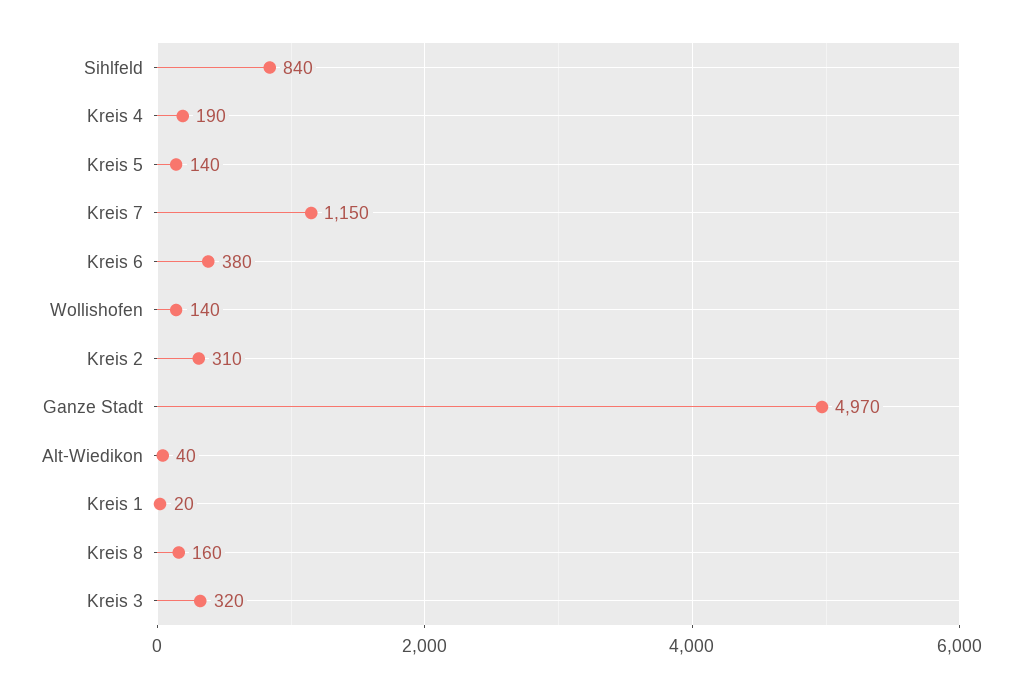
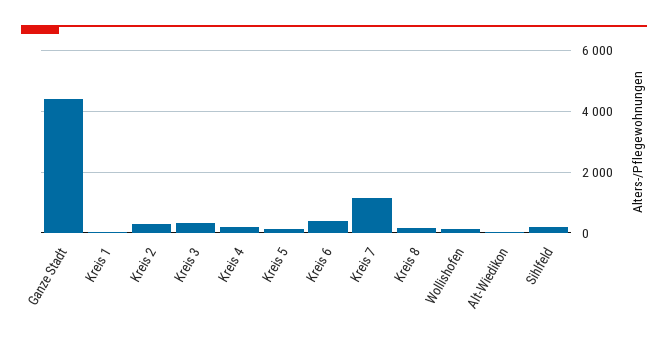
  {
-   "Sihlfeld": 840,
+   "Sihlfeld": 200,
    "Kreis 4": 190,
    "Kreis 5": 140,
    "Kreis 7": 1150,
    "Kreis 6": 380,
    "Wollishofen": 140,
    "Kreis 2": 310,
-   "Ganze Stadt": 4970,
+   "Ganze Stadt": 4400,
    "Alt-Wiedikon": 40,
    "Kreis 1": 20,
    "Kreis 8": 160,
    "Kreis 3": 320
  }

